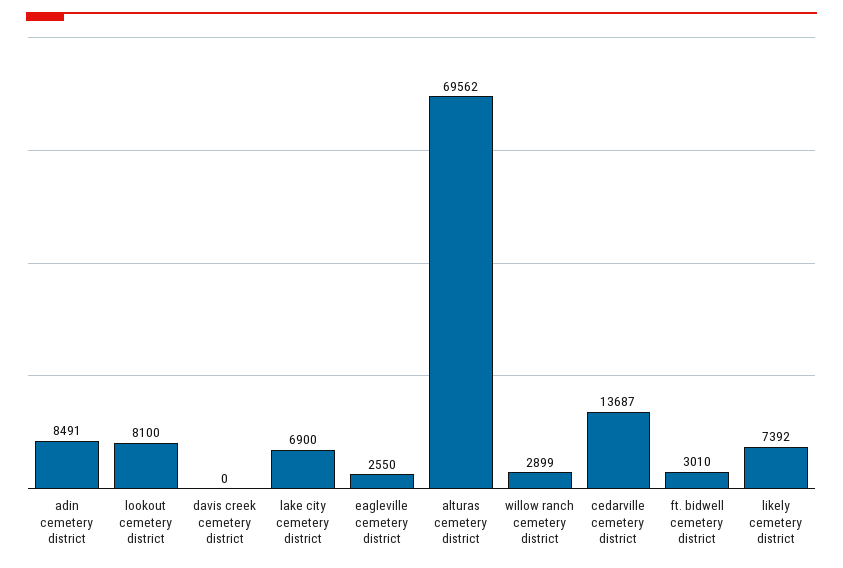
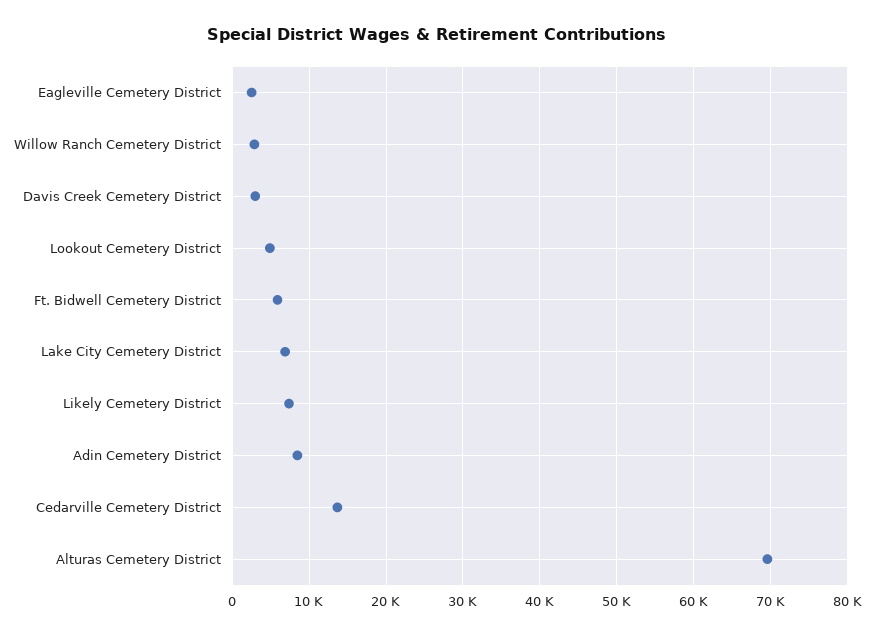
  {
    "adin cemetery district": 8491,
-   "lookout cemetery district": 8100,
+   "lookout cemetery district": 5000,
-   "davis creek cemetery district": 0,
+   "davis creek cemetery district": 3000,
    "lake city cemetery district": 6900,
    "eagleville cemetery district": 2550,
    "alturas cemetery district": 69562,
    "willow ranch cemetery district": 2899,
    "cedarville cemetery district": 13687,
-   "ft. bidwell cemetery district": 3010,
+   "ft. bidwell cemetery district": 6000,
    "likely cemetery district": 7392
  }

